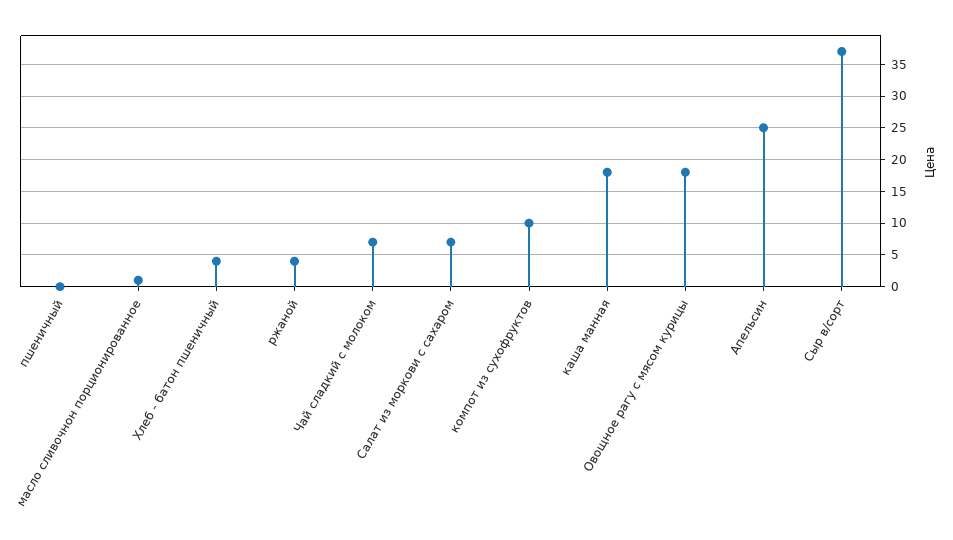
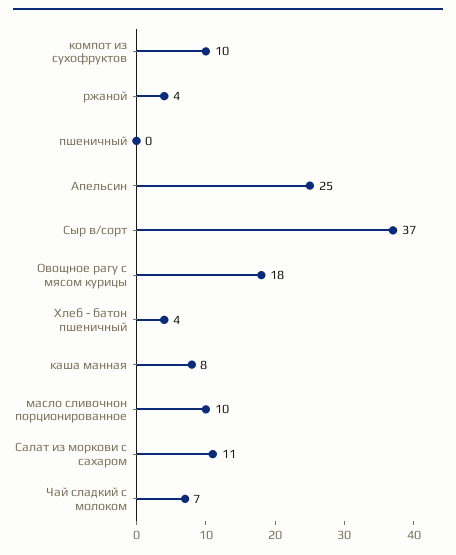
  {
    "пшеничный": 0,
-   "масло сливочнон порционированное": 1,
+   "масло сливочнон порционированное": 10,
    "Хлеб - батон пшеничный": 4,
    "ржаной": 4,
    "Чай сладкий с молоком": 7,
-   "Салат из моркови с сахаром": 7,
+   "Салат из моркови с сахаром": 11,
    "компот из сухофруктов": 10,
-   "каша манная": 18,
+   "каша манная": 8,
    "Овощное рагу с мясом курицы": 18,
    "Апельсин": 25,
    "Сыр в/сорт": 37
  }

